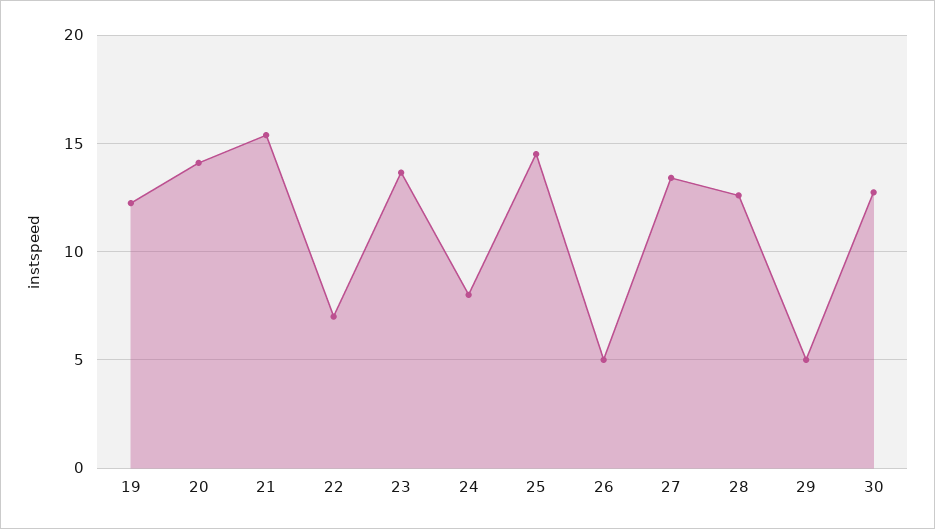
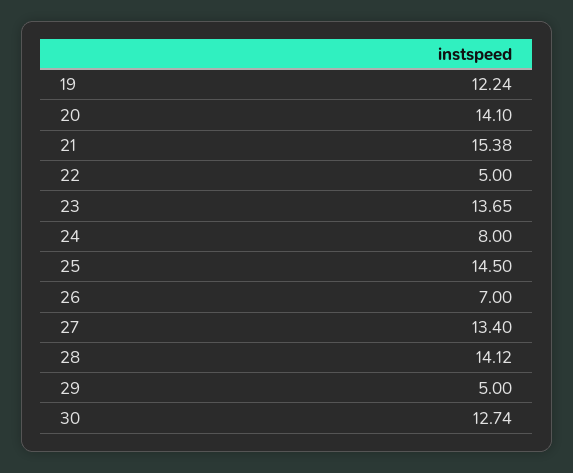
  {
    "19": 12.24,
    "20": 14.1,
    "21": 15.38,
-   "22": 7,
+   "22": 5,
    "23": 13.65,
    "24": 8,
    "25": 14.5,
-   "26": 5,
+   "26": 7,
    "27": 13.4,
-   "28": 12.5,
+   "28": 14.12,
    "29": 5,
    "30": 12.74
  }

